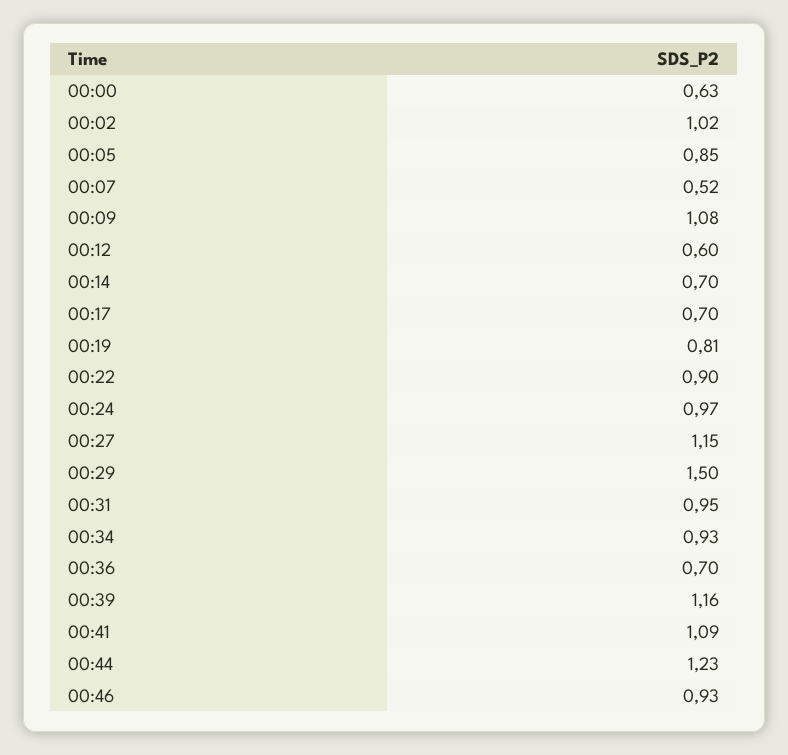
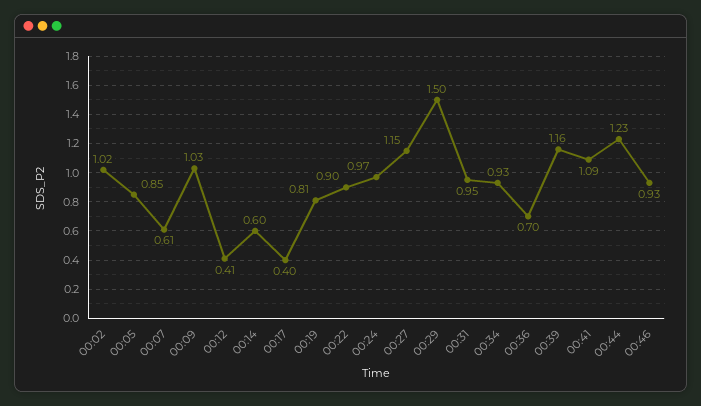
  {
-   "00:00": 0.63,
    "00:02": 1.02,
    "00:05": 0.85,
-   "00:07": 0.52,
+   "00:07": 0.61,
-   "00:09": 1.08,
+   "00:09": 1.03,
-   "00:12": 0.6,
+   "00:12": 0.41,
-   "00:14": 0.7,
+   "00:14": 0.6,
-   "00:17": 0.7,
+   "00:17": 0.4,
    "00:19": 0.81,
    "00:22": 0.9,
    "00:24": 0.97,
    "00:27": 1.15,
    "00:29": 1.5,
    "00:31": 0.95,
    "00:34": 0.93,
    "00:36": 0.7,
    "00:39": 1.16,
    "00:41": 1.09,
    "00:44": 1.23,
    "00:46": 0.93
  }

